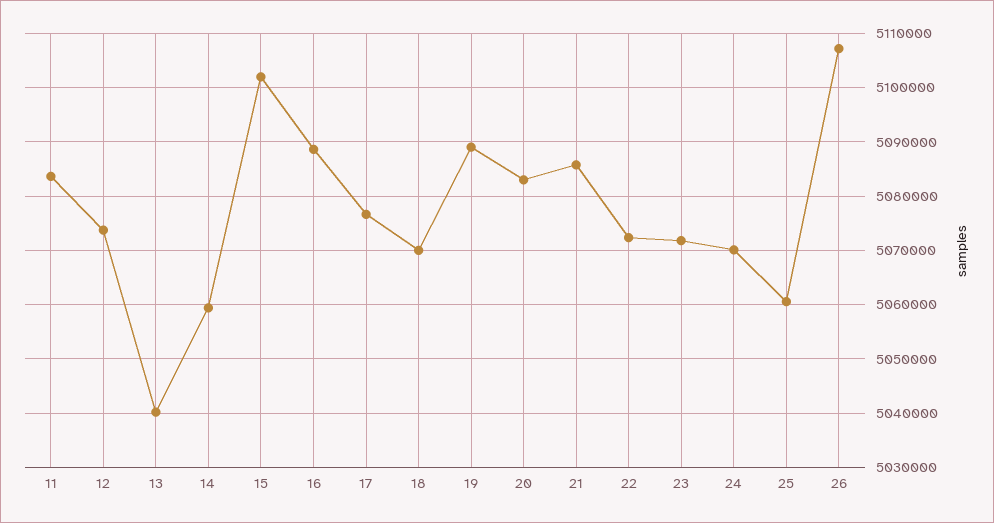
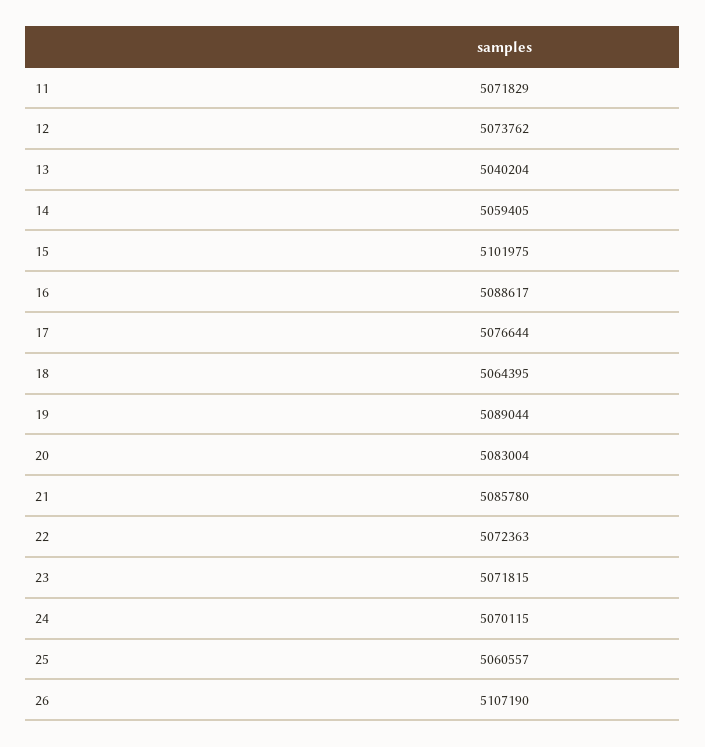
  {
-   "11": 5084000,
+   "11": 5071829,
    "12": 5073762,
    "13": 5040204,
    "14": 5059405,
    "15": 5101975,
    "16": 5088617,
    "17": 5076644,
-   "18": 5070000,
+   "18": 5064395,
    "19": 5089044,
    "20": 5083004,
    "21": 5085780,
    "22": 5072363,
    "23": 5071815,
    "24": 5070115,
    "25": 5060557,
    "26": 5107190
  }

